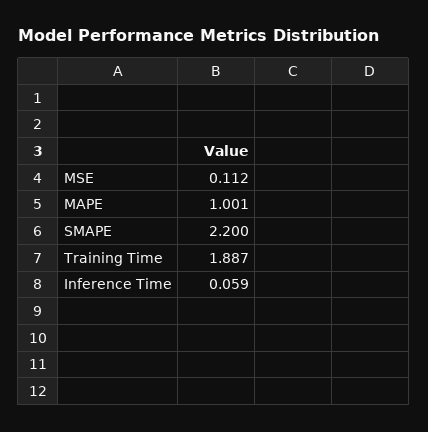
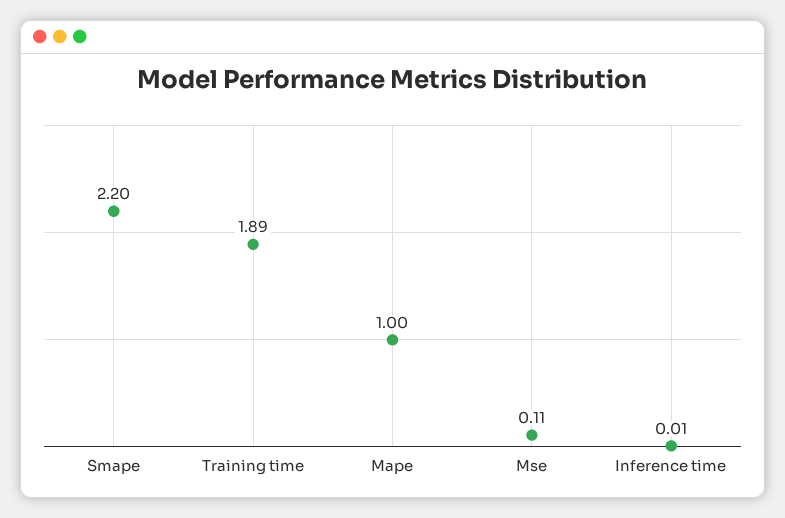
  {
    "MSE": 0.112,
    "MAPE": 1.001,
    "SMAPE": 2.2,
    "Training Time": 1.887,
-   "Inference Time": 0.059
+   "Inference Time": 0.01
  }

